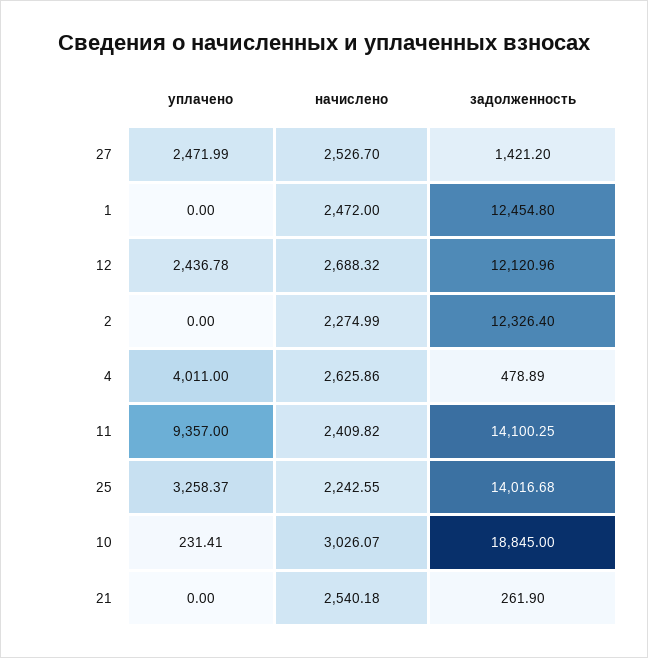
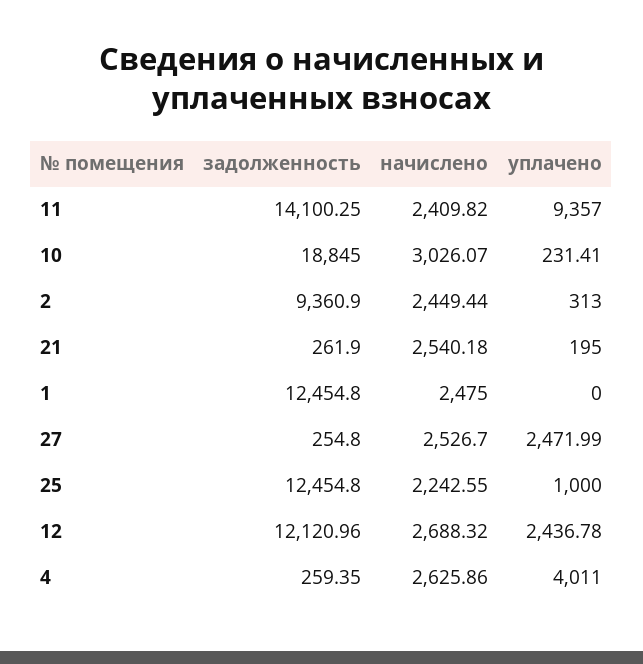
  {
    "уплачено": {
      "27": 2471.99,
      "1": 0,
      "12": 2436.78,
-     "2": 0,
+     "2": 313,
      "4": 4011,
      "11": 9357,
-     "25": 3258.37,
+     "25": 1000,
      "10": 231.41,
-     "21": 0
+     "21": 195
    },
    "начислено": {
      "27": 2526.7,
-     "1": 2472,
+     "1": 2475,
      "12": 2688.32,
-     "2": 2274.99,
+     "2": 2449.44,
      "4": 2625.86,
      "11": 2409.82,
      "25": 2242.55,
      "10": 3026.07,
      "21": 2540.18
    },
    "задолженность": {
-     "27": 1421.2,
+     "27": 254.8,
      "1": 12454.8,
      "12": 12120.96,
-     "2": 12326.4,
+     "2": 9360.9,
-     "4": 478.89,
+     "4": 259.35,
      "11": 14100.25,
-     "25": 14016.68,
+     "25": 12454.8,
      "10": 18845,
      "21": 261.9
    }
  }

